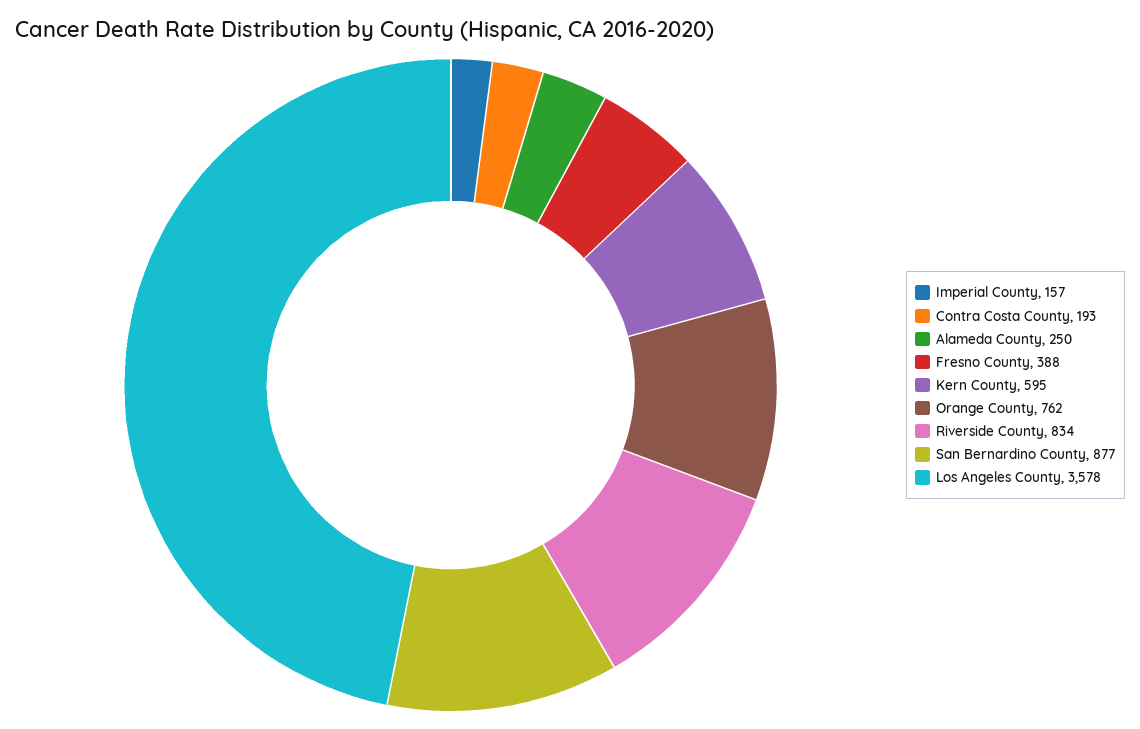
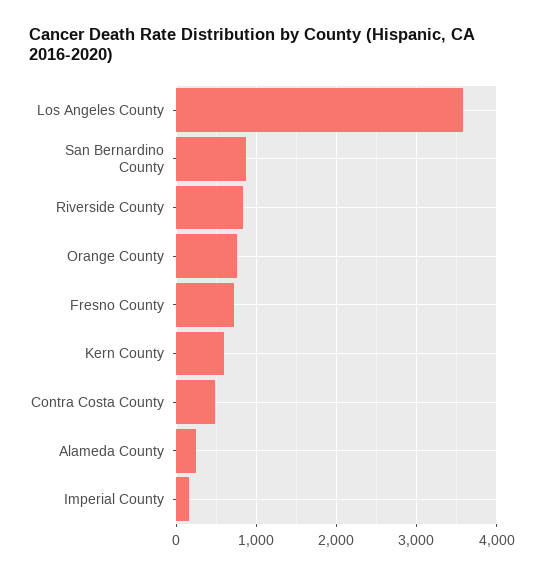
  {
    "Imperial County": 157,
-   "Contra Costa County": 193,
+   "Contra Costa County": 500,
    "Alameda County": 250,
-   "Fresno County": 388,
+   "Fresno County": 700,
    "Kern County": 595,
    "Orange County": 762,
    "Riverside County": 834,
    "San Bernardino County": 877,
    "Los Angeles County": 3578
  }

